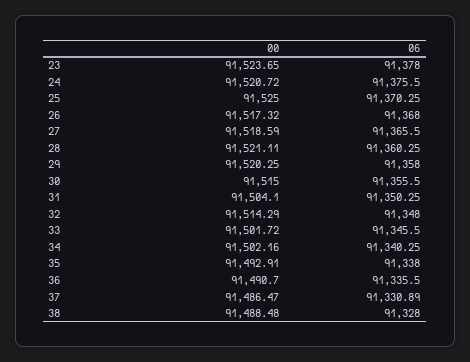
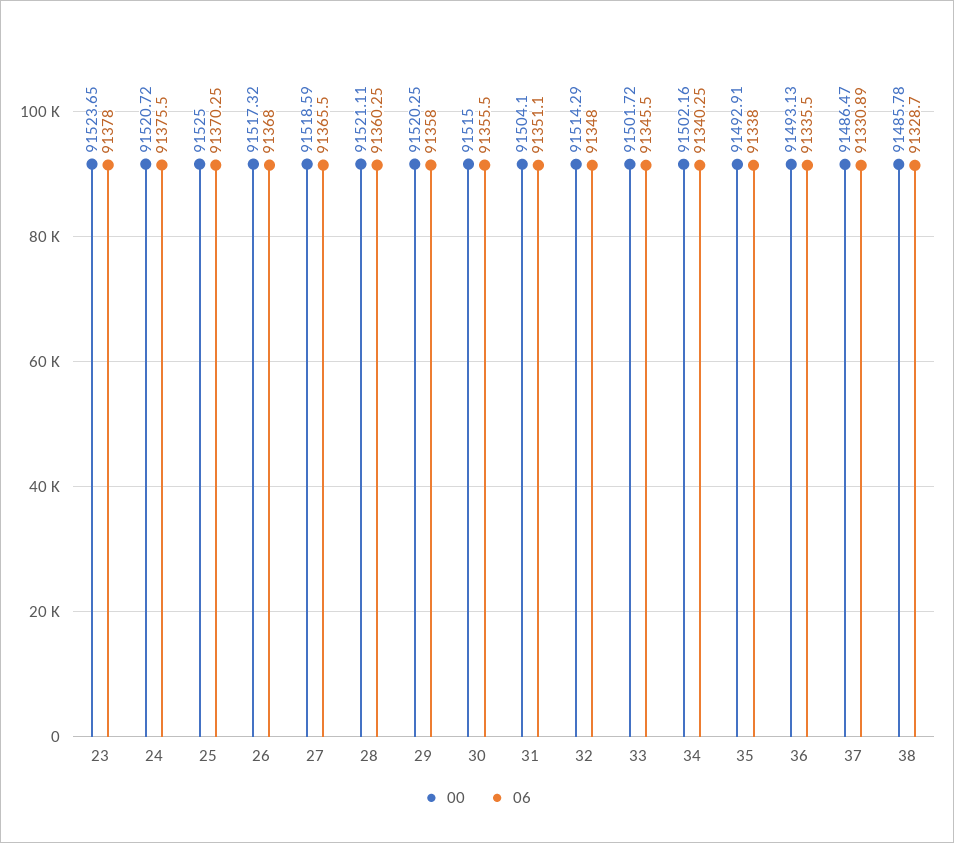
  {
    "00": {
      "23": 91523.65,
      "24": 91520.72,
      "25": 91525,
      "26": 91517.32,
      "27": 91518.59,
      "28": 91521.11,
      "29": 91520.25,
      "30": 91515,
      "31": 91504.1,
      "32": 91514.29,
      "33": 91501.72,
      "34": 91502.16,
      "35": 91492.91,
-     "36": 91490.7,
+     "36": 91493.13,
      "37": 91486.47,
-     "38": 91488.48
+     "38": 91485.78
    },
    "06": {
      "23": 91378,
      "24": 91375.5,
      "25": 91370.25,
      "26": 91368,
      "27": 91365.5,
      "28": 91360.25,
      "29": 91358,
      "30": 91355.5,
-     "31": 91350.25,
+     "31": 91351.1,
      "32": 91348,
      "33": 91345.5,
      "34": 91340.25,
      "35": 91338,
      "36": 91335.5,
      "37": 91330.89,
-     "38": 91328
+     "38": 91328.7
    }
  }

